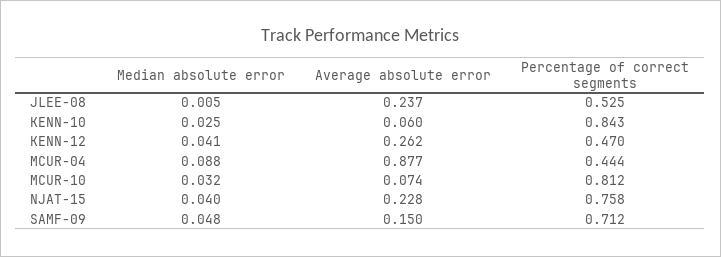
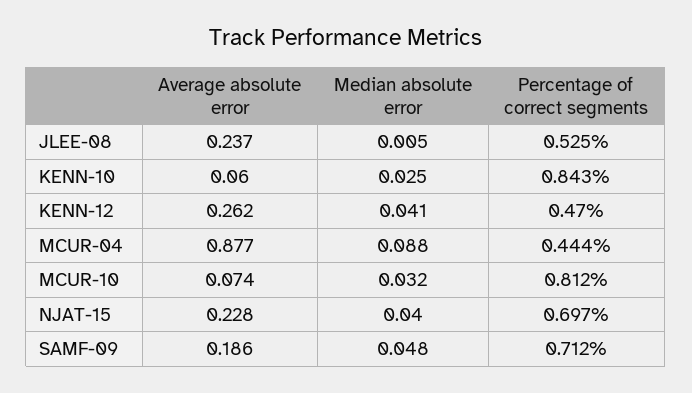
  {
    "Median absolute error": {
      "JLEE-08": 0.005,
      "KENN-10": 0.025,
      "KENN-12": 0.041,
      "MCUR-04": 0.088,
      "MCUR-10": 0.032,
      "NJAT-15": 0.04,
      "SAMF-09": 0.048
    },
    "Average absolute error": {
      "JLEE-08": 0.237,
      "KENN-10": 0.06,
      "KENN-12": 0.262,
      "MCUR-04": 0.877,
      "MCUR-10": 0.074,
      "NJAT-15": 0.228,
-     "SAMF-09": 0.15
+     "SAMF-09": 0.186
    },
    "Percentage of correct segments": {
      "JLEE-08": 0.525,
      "KENN-10": 0.843,
      "KENN-12": 0.47,
      "MCUR-04": 0.444,
      "MCUR-10": 0.812,
-     "NJAT-15": 0.758,
+     "NJAT-15": 0.697,
      "SAMF-09": 0.712
    }
  }

